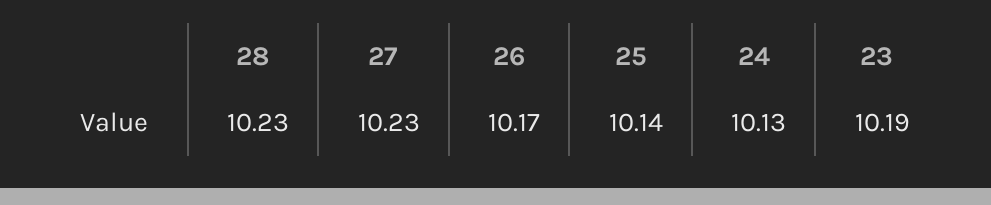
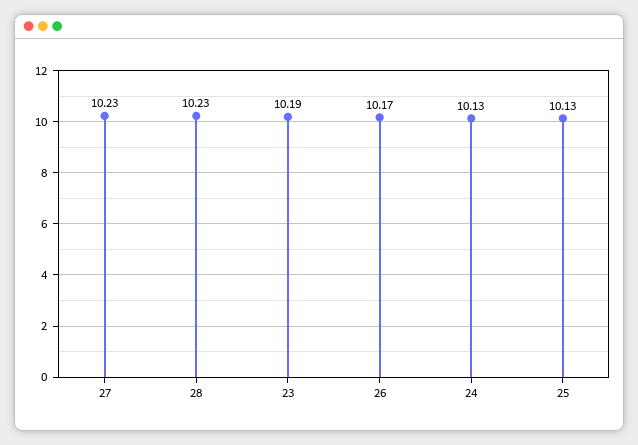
  {
    "28": 10.23,
    "27": 10.23,
    "26": 10.17,
-   "25": 10.14,
+   "25": 10.13,
    "24": 10.13,
    "23": 10.19
  }

